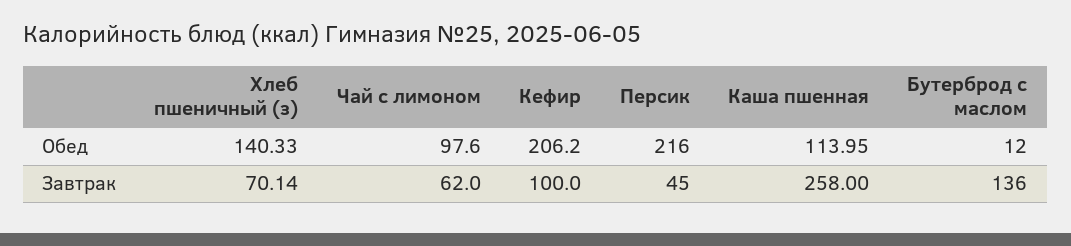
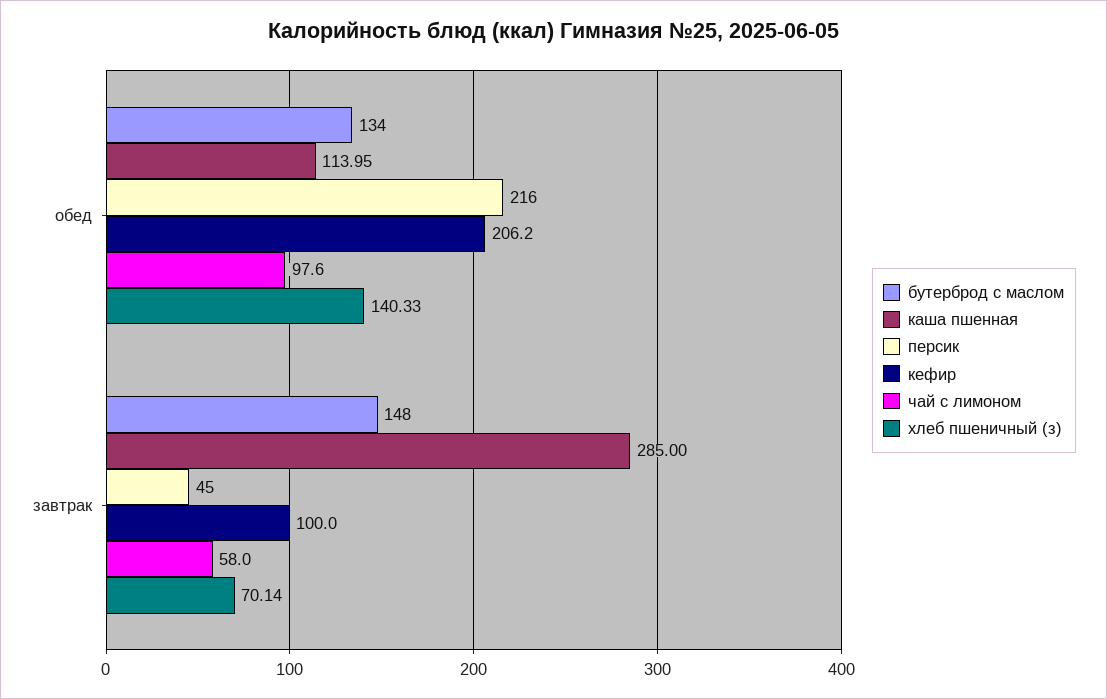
  {
    "Хлеб пшеничный (з)": {
      "Обед": 140.33,
      "Завтрак": 70.14
    },
    "Чай с лимоном": {
      "Обед": 97.6,
-     "Завтрак": 62
+     "Завтрак": 58
    },
    "Кефир": {
      "Обед": 206.2,
      "Завтрак": 100
    },
    "Персик": {
      "Обед": 216,
      "Завтрак": 45
    },
    "Каша пшенная": {
      "Обед": 113.95,
-     "Завтрак": 258
+     "Завтрак": 285
    },
    "Бутерброд с маслом": {
-     "Обед": 12,
+     "Обед": 134,
-     "Завтрак": 136
+     "Завтрак": 148
    }
  }

